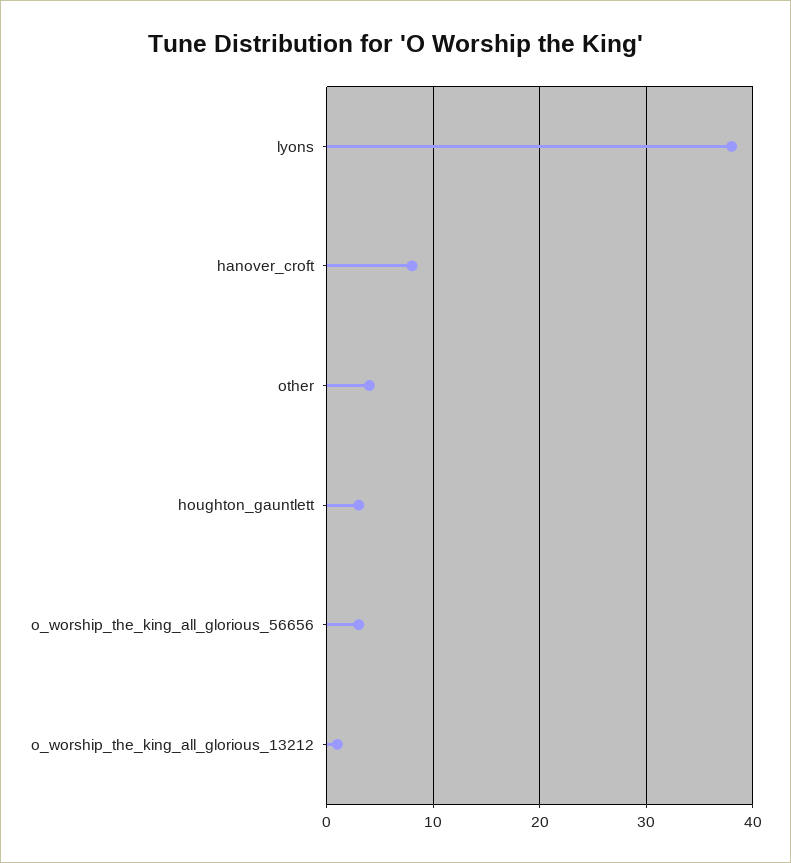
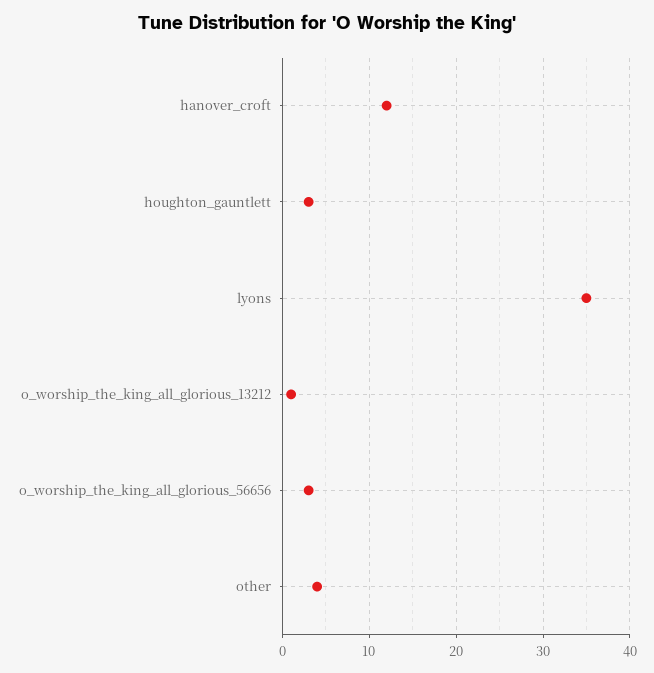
  {
-   "lyons": 38,
+   "lyons": 35,
-   "hanover_croft": 8,
+   "hanover_croft": 12,
    "other": 4,
    "houghton_gauntlett": 3,
    "o_worship_the_king_all_glorious_56656": 3,
    "o_worship_the_king_all_glorious_13212": 1
  }

